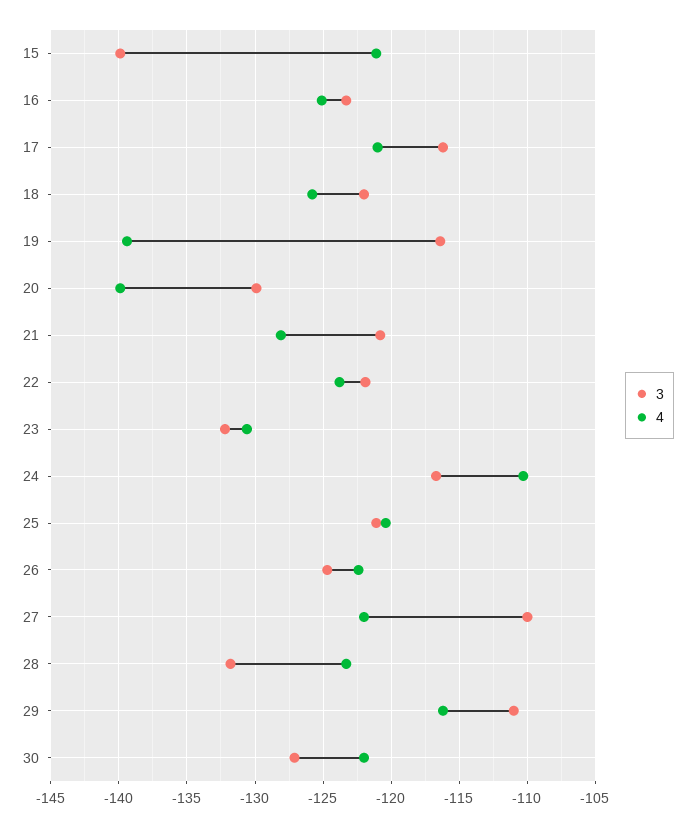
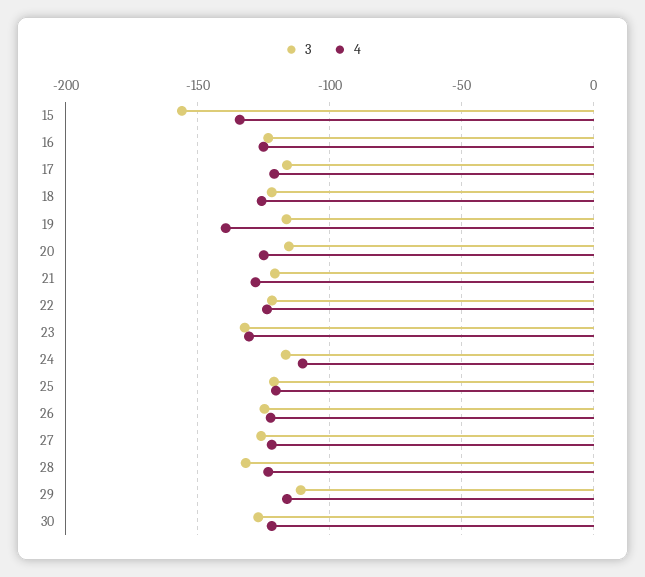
  {
    "3": {
-     "15": -140,
+     "15": -155,
      "16": -123.5,
      "17": -116,
      "18": -122,
      "19": -116.5,
-     "20": -130,
+     "20": -115,
      "21": -121,
      "22": -122,
      "23": -132,
      "24": -116.5,
      "25": -121,
      "26": -124.5,
-     "27": -110,
+     "27": -125,
      "28": -132,
      "29": -111,
      "30": -127
    },
    "4": {
-     "15": -121,
+     "15": -135,
      "16": -125,
      "17": -121,
      "18": -126,
      "19": -139.5,
-     "20": -140,
+     "20": -125,
      "21": -128,
      "22": -124,
      "23": -130.5,
      "24": -110.5,
      "25": -120.5,
      "26": -122.5,
      "27": -122,
      "28": -123.5,
      "29": -116,
      "30": -122
    }
  }

